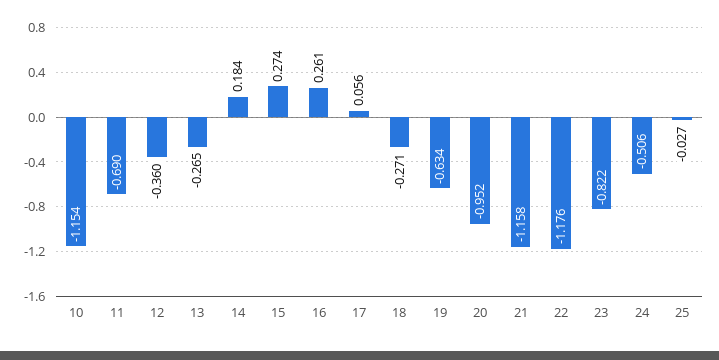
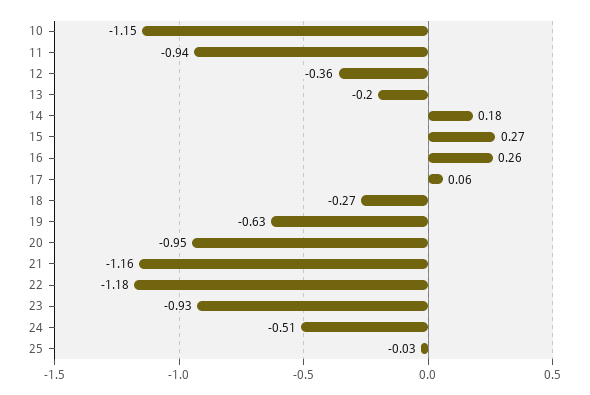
  {
    "10": -1.154,
-   "11": -0.69,
+   "11": -0.94,
    "12": -0.36,
-   "13": -0.265,
+   "13": -0.2,
    "14": 0.184,
    "15": 0.274,
    "16": 0.261,
    "17": 0.056,
    "18": -0.271,
    "19": -0.634,
    "20": -0.952,
    "21": -1.158,
    "22": -1.176,
-   "23": -0.822,
+   "23": -0.93,
    "24": -0.506,
    "25": -0.027
  }

